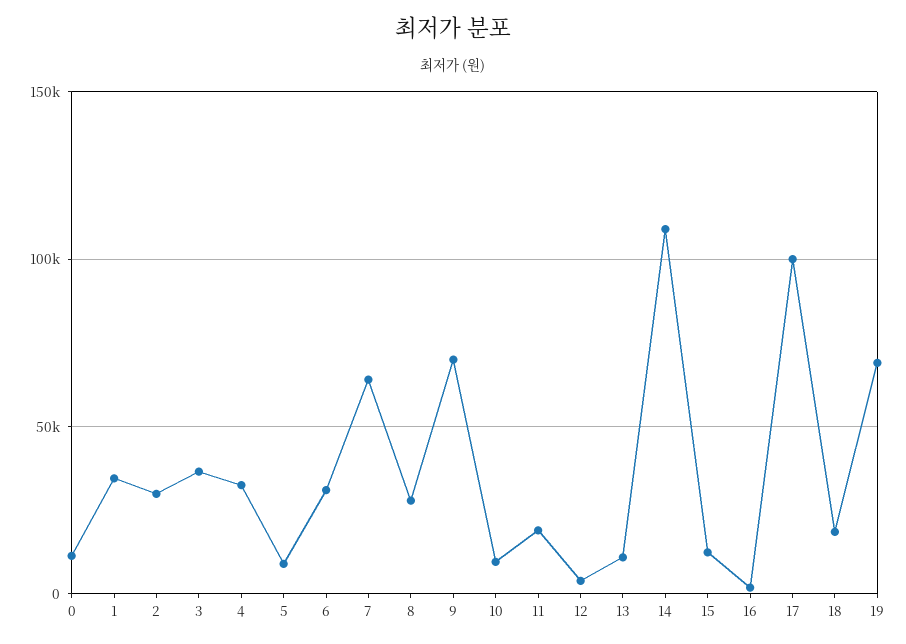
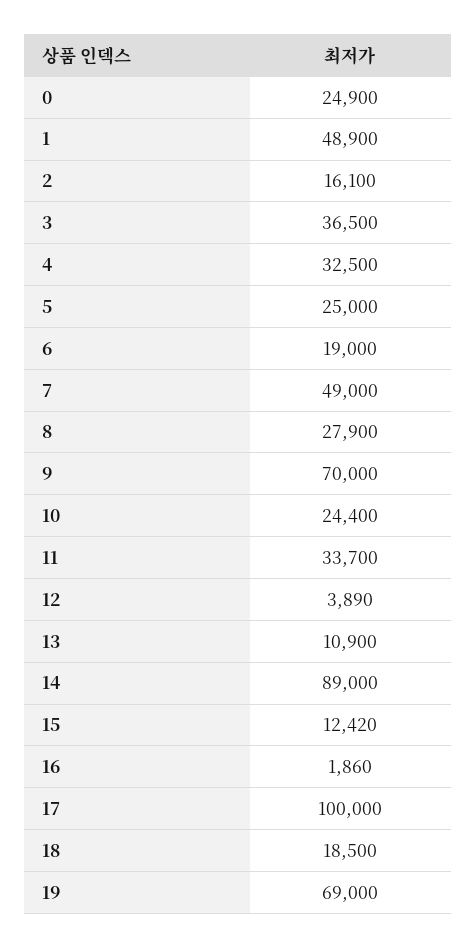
  {
-   "0": 10000,
+   "0": 24900,
-   "1": 35000,
+   "1": 48900,
-   "2": 30000,
+   "2": 16100,
    "3": 36500,
    "4": 32500,
-   "5": 10000,
+   "5": 25000,
-   "6": 30000,
+   "6": 19000,
-   "7": 65000,
+   "7": 49000,
    "8": 27900,
    "9": 70000,
-   "10": 10000,
+   "10": 24400,
-   "11": 20000,
+   "11": 33700,
    "12": 3890,
    "13": 10900,
-   "14": 110000,
+   "14": 89000,
    "15": 12420,
    "16": 1860,
    "17": 100000,
    "18": 18500,
    "19": 69000
  }

